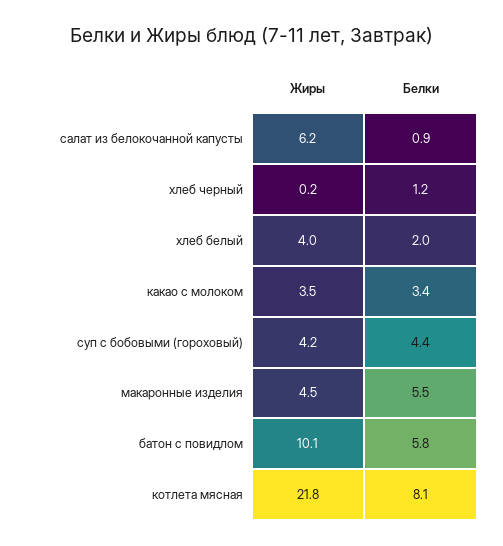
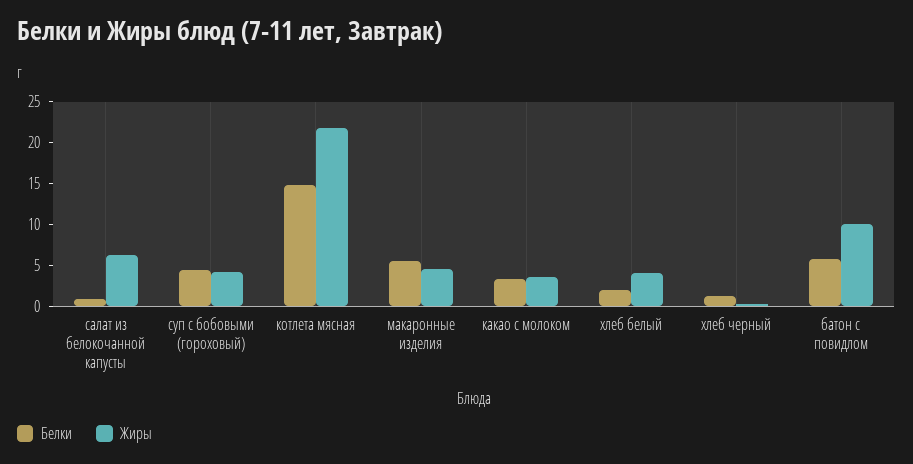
  {
    "Жиры": {
      "салат из белокочанной капусты": 6.2,
      "хлеб черный": 0.2,
      "хлеб белый": 4,
      "какао с молоком": 3.5,
      "суп с бобовыми (гороховый)": 4.2,
      "макаронные изделия": 4.5,
      "батон с повидлом": 10.1,
      "котлета мясная": 21.8
    },
    "Белки": {
      "салат из белокочанной капусты": 0.9,
      "хлеб черный": 1.2,
      "хлеб белый": 2,
      "какао с молоком": 3.4,
      "суп с бобовыми (гороховый)": 4.4,
      "макаронные изделия": 5.5,
      "батон с повидлом": 5.8,
-     "котлета мясная": 8.1
+     "котлета мясная": 15
    }
  }

